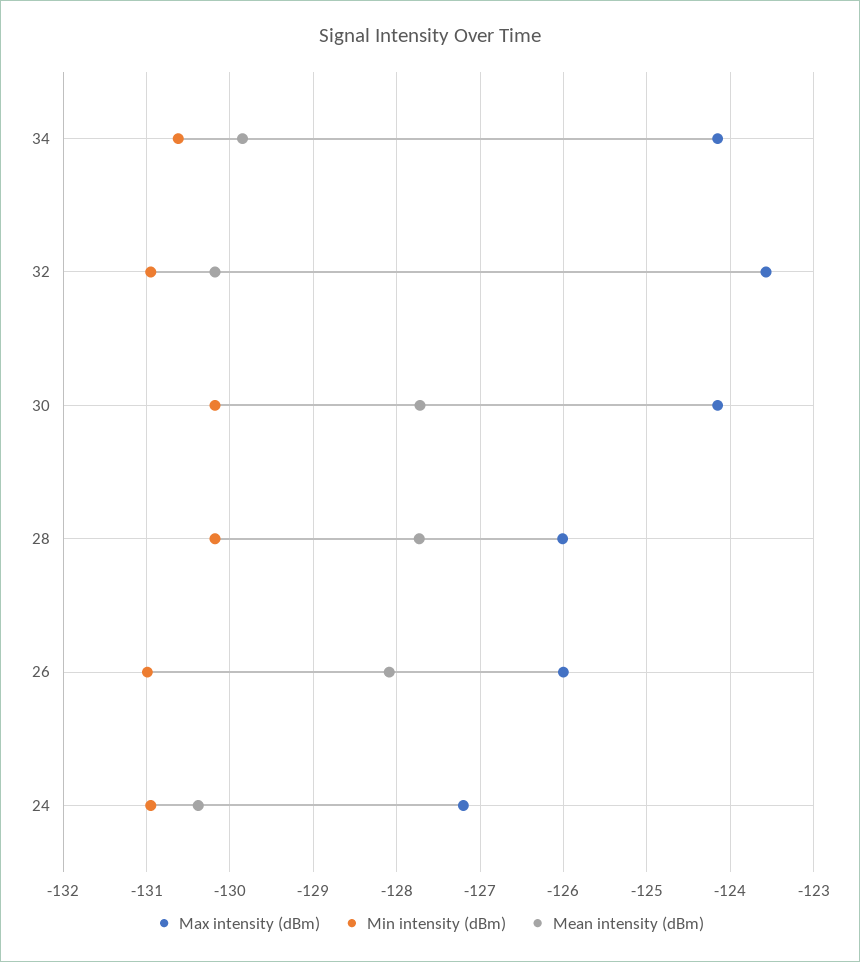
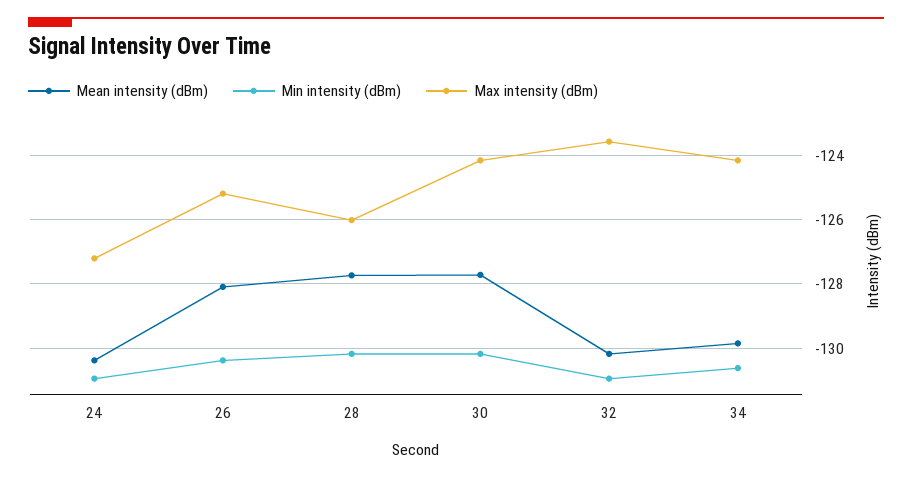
  {
    "Max intensity (dBm)": {
      "34": -124.2,
      "32": -123.6,
      "30": -124.2,
      "28": -126,
-     "26": -126,
+     "26": -125.2,
      "24": -127.2
    },
    "Min intensity (dBm)": {
      "34": -130.6,
      "32": -131,
      "30": -130.2,
      "28": -130.2,
-     "26": -131,
+     "26": -130.4,
      "24": -131
    },
    "Mean intensity (dBm)": {
      "34": -129.9,
      "32": -130.2,
      "30": -127.7,
      "28": -127.7,
      "26": -128.1,
      "24": -130.4
    }
  }

